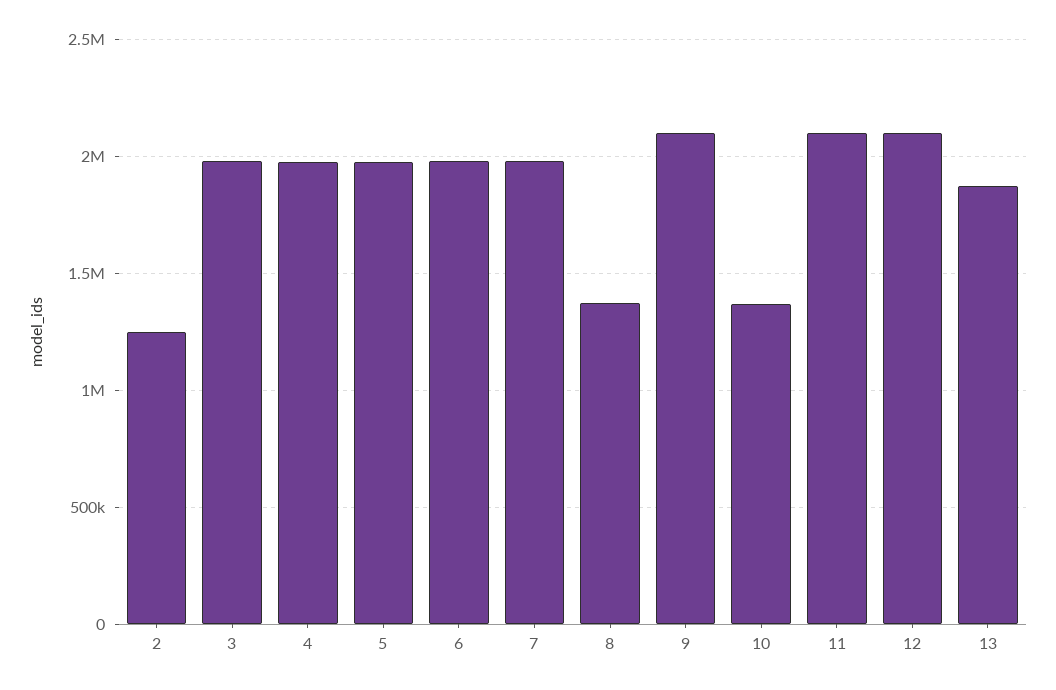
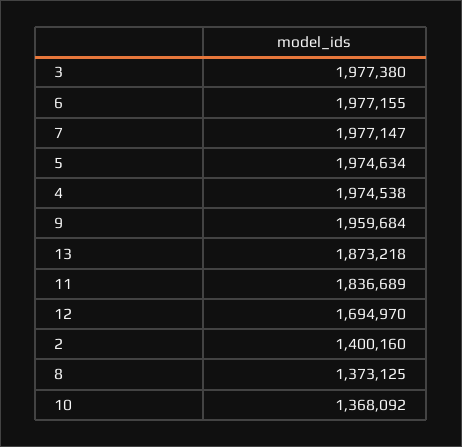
  {
-   "2": 1250000,
+   "2": 1400160,
    "3": 1977380,
    "4": 1974538,
    "5": 1974634,
    "6": 1977155,
    "7": 1977147,
    "8": 1373125,
-   "9": 2100000,
+   "9": 1959684,
    "10": 1368092,
-   "11": 2100000,
+   "11": 1836689,
-   "12": 2100000,
+   "12": 1694970,
    "13": 1873218
  }

